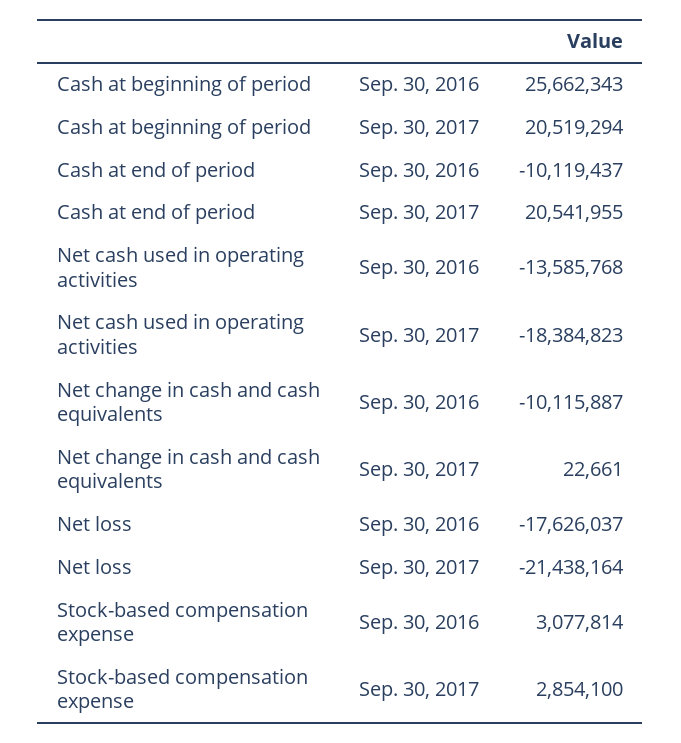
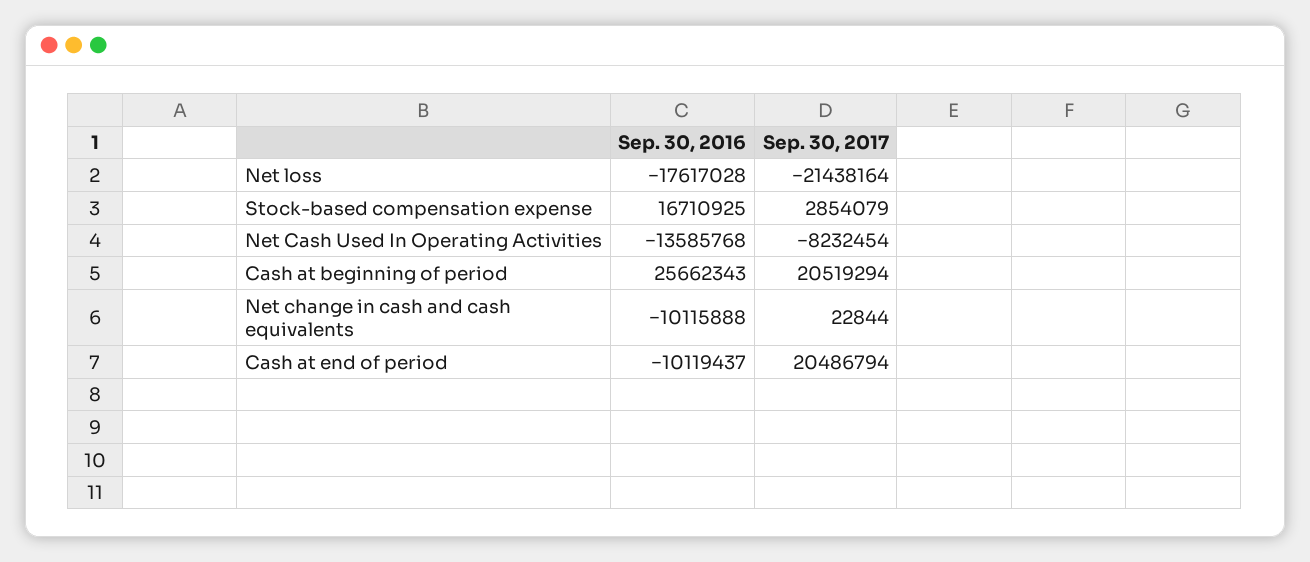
  {
    "Cash at beginning of period": {
      "Sep. 30, 2016": 25662343,
      "Sep. 30, 2017": 20519294
    },
    "Cash at end of period": {
      "Sep. 30, 2016": -10119437,
-     "Sep. 30, 2017": 20541955
+     "Sep. 30, 2017": 20486794
    },
    "Net cash used in operating activities": {
      "Sep. 30, 2016": -13585768,
-     "Sep. 30, 2017": -18384823
+     "Sep. 30, 2017": -8232454
    },
    "Net change in cash and cash equivalents": {
-     "Sep. 30, 2016": -10115887,
+     "Sep. 30, 2016": -10115888,
-     "Sep. 30, 2017": 22661
+     "Sep. 30, 2017": 22844
    },
    "Net loss": {
-     "Sep. 30, 2016": -17626037,
+     "Sep. 30, 2016": -17617028,
      "Sep. 30, 2017": -21438164
    },
    "Stock-based compensation expense": {
-     "Sep. 30, 2016": 3077814,
+     "Sep. 30, 2016": 16710925,
-     "Sep. 30, 2017": 2854100
+     "Sep. 30, 2017": 2854079
    }
  }

